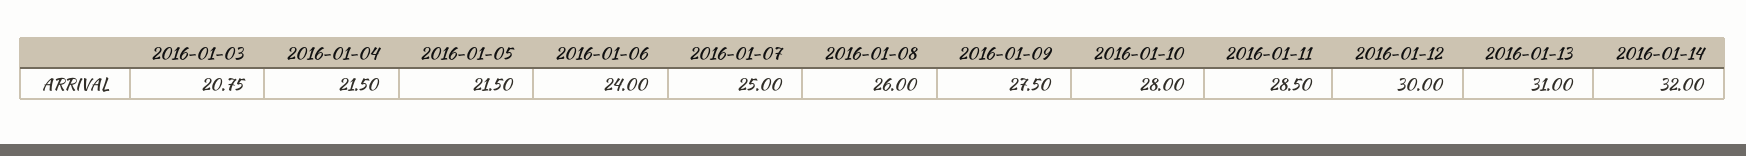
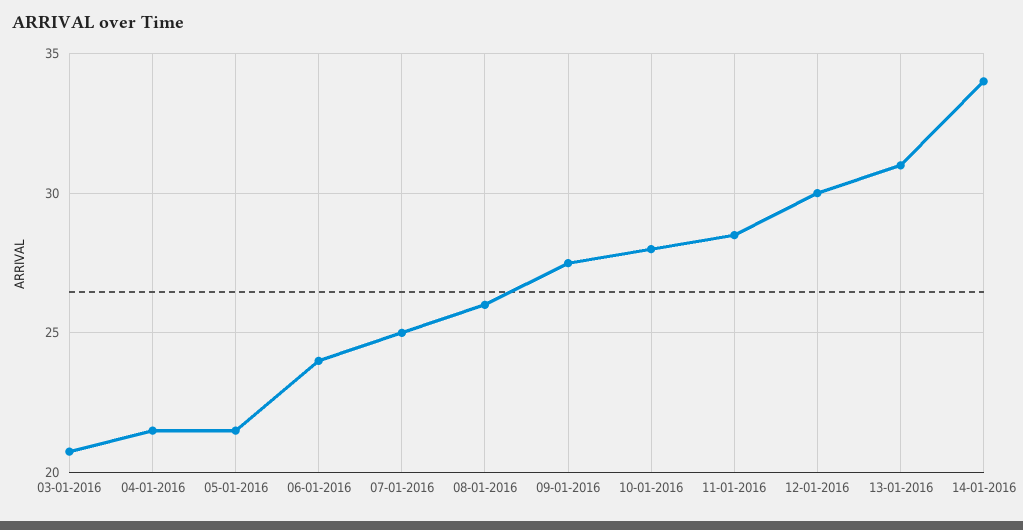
  {
    "2016-01-03": 20.75,
    "2016-01-04": 21.5,
    "2016-01-05": 21.5,
    "2016-01-06": 24,
    "2016-01-07": 25,
    "2016-01-08": 26,
    "2016-01-09": 27.5,
    "2016-01-10": 28,
    "2016-01-11": 28.5,
    "2016-01-12": 30,
    "2016-01-13": 31,
-   "2016-01-14": 32
+   "2016-01-14": 34
  }

